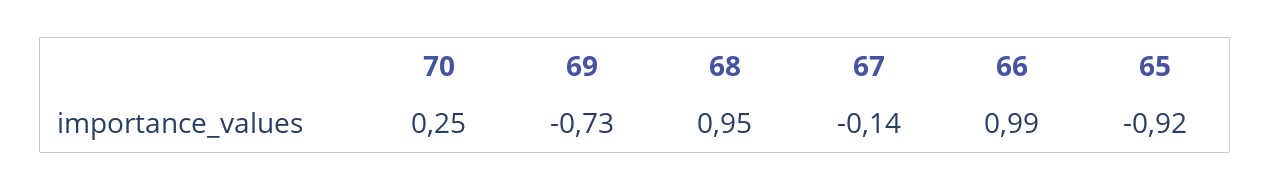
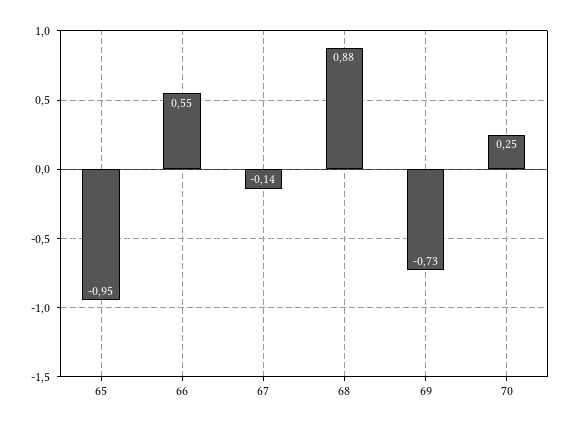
  {
    "70": 0.25,
    "69": -0.73,
-   "68": 0.95,
+   "68": 0.88,
    "67": -0.14,
-   "66": 0.99,
+   "66": 0.55,
-   "65": -0.92
+   "65": -0.95
  }

